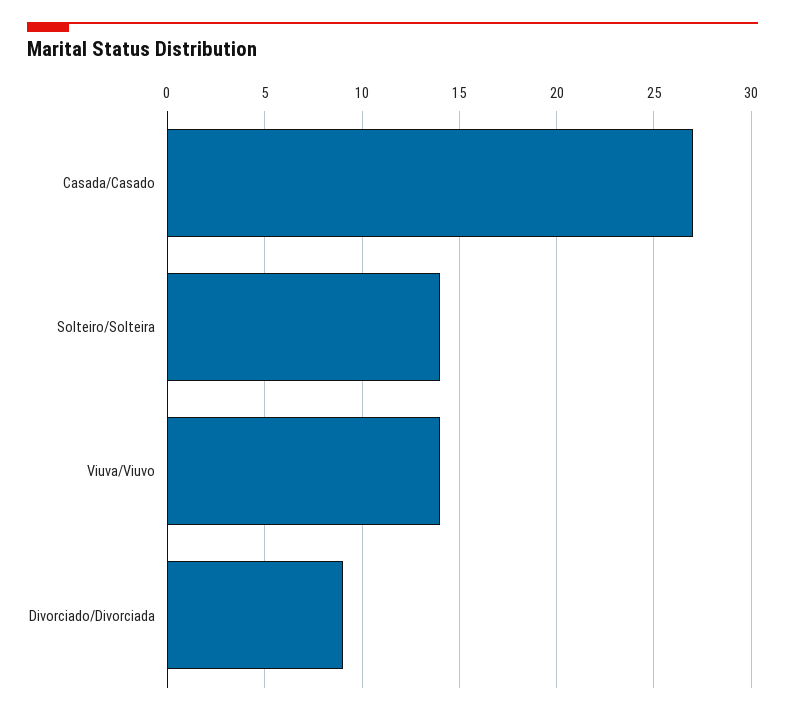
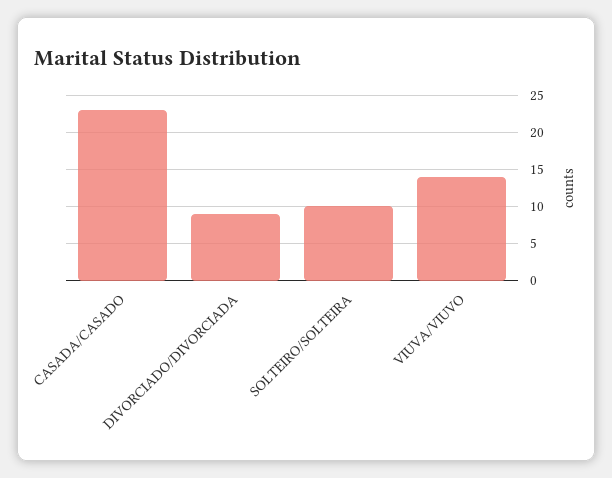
  {
-   "Casada/Casado": 27,
+   "Casada/Casado": 23,
-   "Solteiro/Solteira": 14,
+   "Solteiro/Solteira": 10,
    "Viuva/Viuvo": 14,
    "Divorciado/Divorciada": 9
  }

